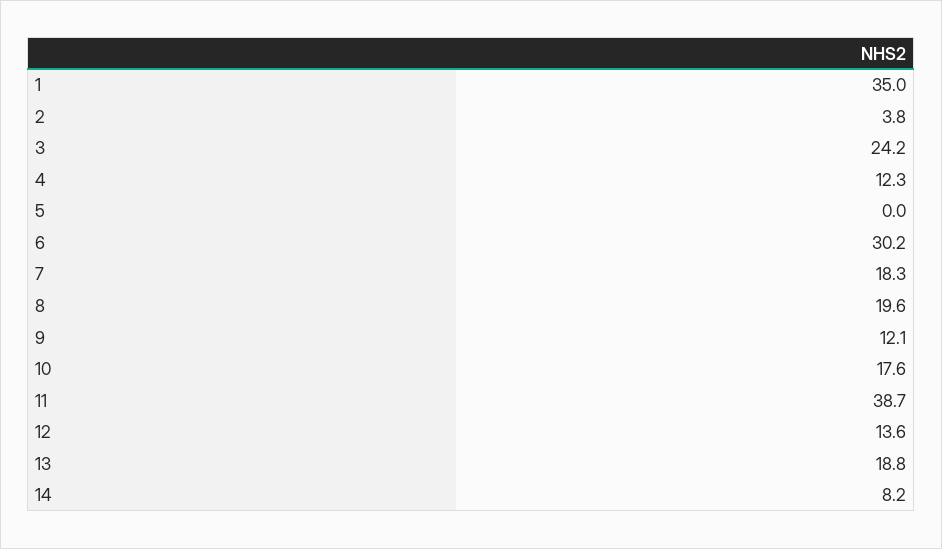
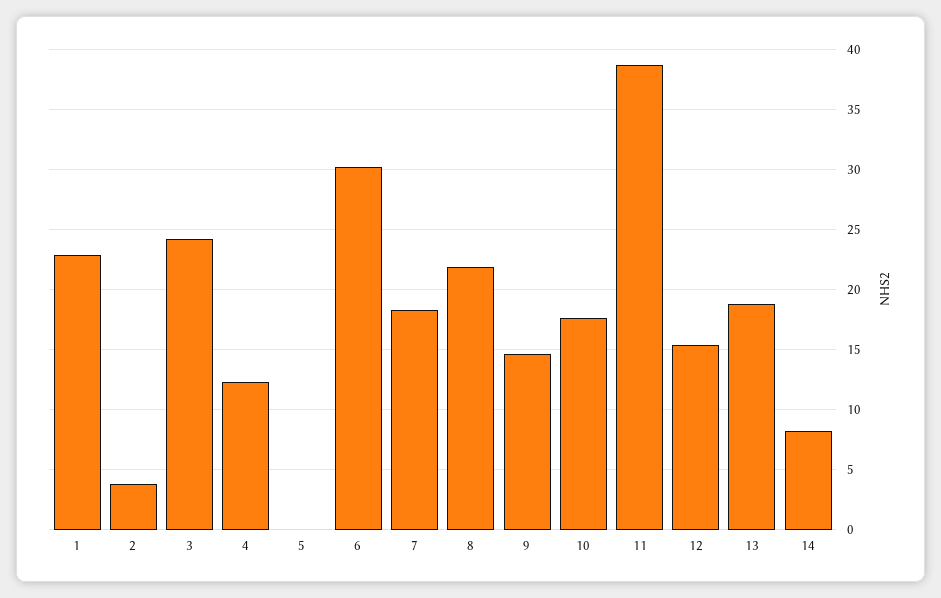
  {
-   "1": 35,
+   "1": 23,
    "2": 3.8,
    "3": 24.2,
    "4": 12.3,
    "5": 0,
    "6": 30.2,
    "7": 18.3,
-   "8": 19.6,
+   "8": 22,
-   "9": 12.1,
+   "9": 14.5,
    "10": 17.6,
    "11": 38.7,
-   "12": 13.6,
+   "12": 15.5,
    "13": 18.8,
    "14": 8.2
  }

